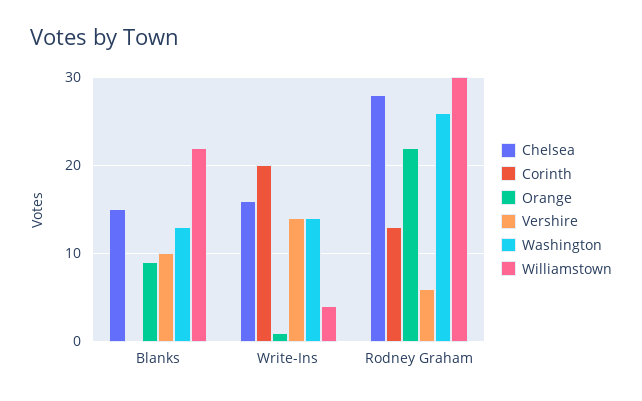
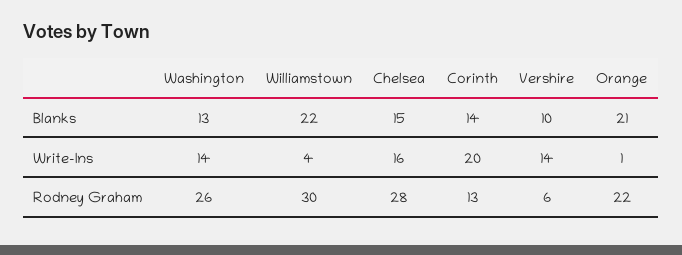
  {
    "Chelsea": {
      "Blanks": 15,
      "Write-Ins": 16,
      "Rodney Graham": 28
    },
    "Corinth": {
-     "Blanks": 0,
+     "Blanks": 14,
      "Write-Ins": 20,
      "Rodney Graham": 13
    },
    "Orange": {
-     "Blanks": 9,
+     "Blanks": 21,
      "Write-Ins": 1,
      "Rodney Graham": 22
    },
    "Vershire": {
      "Blanks": 10,
      "Write-Ins": 14,
      "Rodney Graham": 6
    },
    "Washington": {
      "Blanks": 13,
      "Write-Ins": 14,
      "Rodney Graham": 26
    },
    "Williamstown": {
      "Blanks": 22,
      "Write-Ins": 4,
      "Rodney Graham": 30
    }
  }

